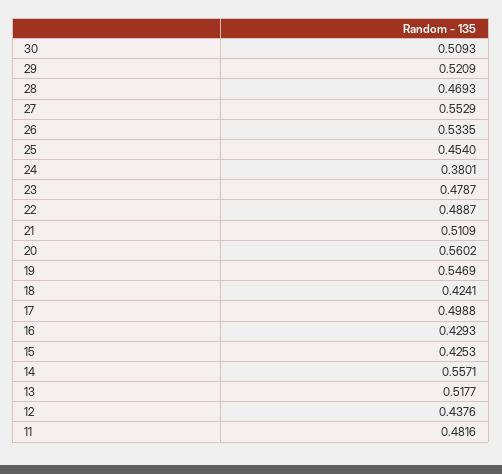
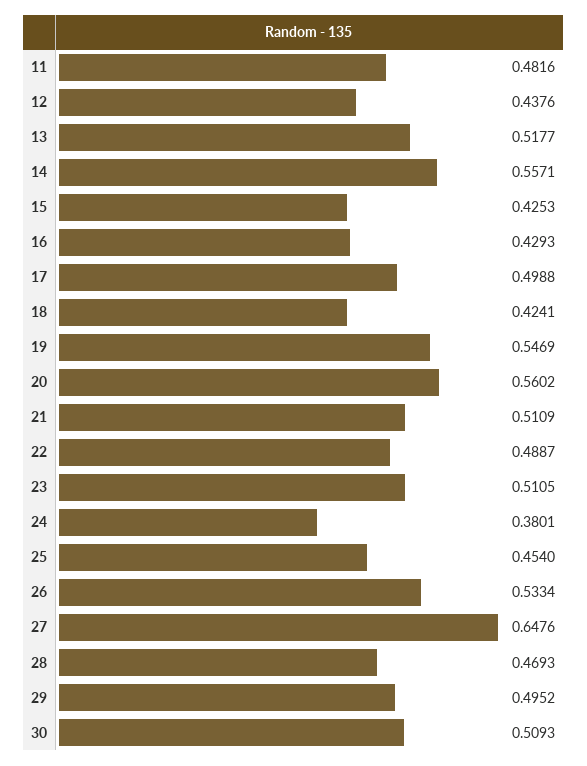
  {
    "30": 0.5093,
-   "29": 0.5209,
+   "29": 0.4952,
    "28": 0.4693,
-   "27": 0.5529,
+   "27": 0.6476,
-   "26": 0.5335,
+   "26": 0.5334,
    "25": 0.454,
    "24": 0.3801,
-   "23": 0.4787,
+   "23": 0.5105,
    "22": 0.4887,
    "21": 0.5109,
    "20": 0.5602,
    "19": 0.5469,
    "18": 0.4241,
    "17": 0.4988,
    "16": 0.4293,
    "15": 0.4253,
    "14": 0.5571,
    "13": 0.5177,
    "12": 0.4376,
    "11": 0.4816
  }

